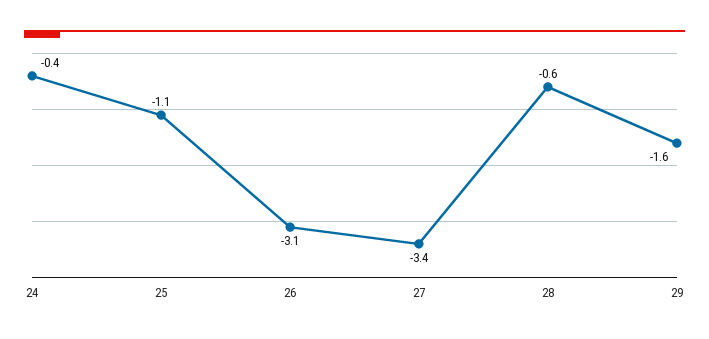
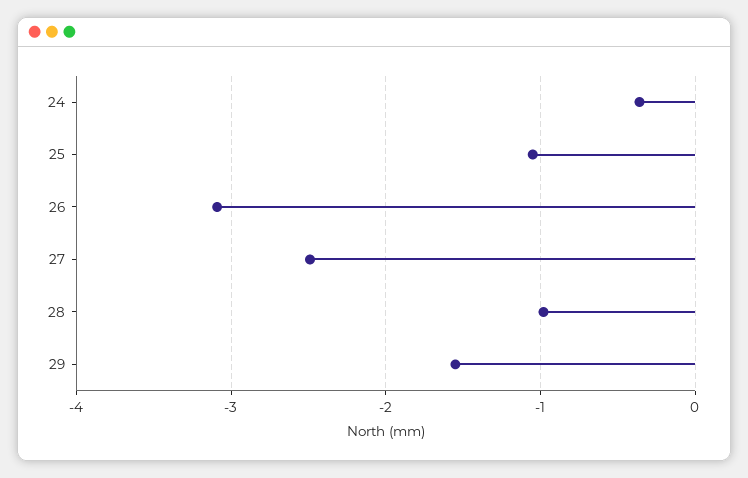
  {
    "24": -0.4,
    "25": -1.1,
    "26": -3.1,
-   "27": -3.4,
+   "27": -2.5,
-   "28": -0.6,
+   "28": -1,
    "29": -1.6
  }

